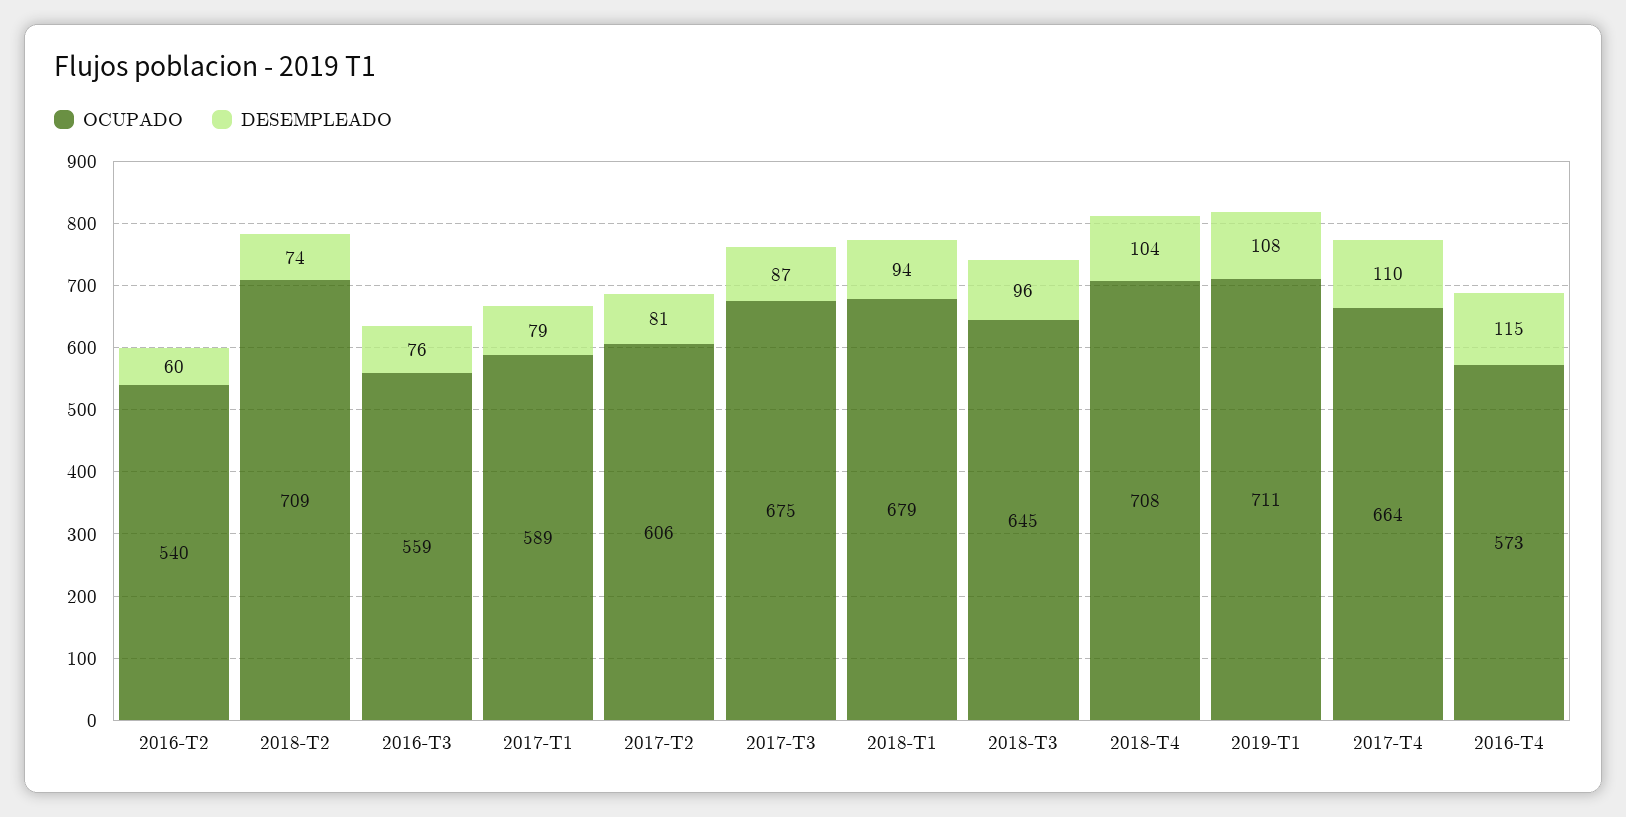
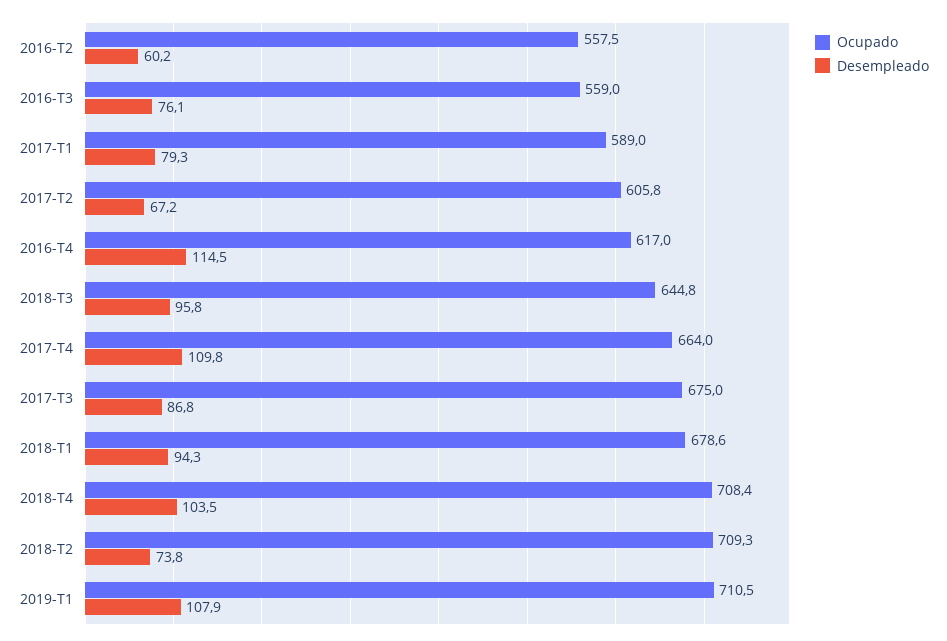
  {
    "OCUPADO": {
-     "2016-T2": 540,
+     "2016-T2": 557.5,
      "2018-T2": 709.3,
      "2016-T3": 559,
      "2017-T1": 589,
      "2017-T2": 605.8,
      "2017-T3": 675,
      "2018-T1": 678.6,
      "2018-T3": 644.8,
      "2018-T4": 708.4,
      "2019-T1": 710.5,
      "2017-T4": 664,
-     "2016-T4": 573
+     "2016-T4": 617
    },
    "DESEMPLEADO": {
      "2016-T2": 60.2,
      "2018-T2": 73.8,
      "2016-T3": 76.1,
      "2017-T1": 79.3,
-     "2017-T2": 81,
+     "2017-T2": 67.2,
      "2017-T3": 86.8,
      "2018-T1": 94.3,
      "2018-T3": 95.8,
      "2018-T4": 103.5,
      "2019-T1": 107.9,
      "2017-T4": 109.8,
      "2016-T4": 114.5
    }
  }

